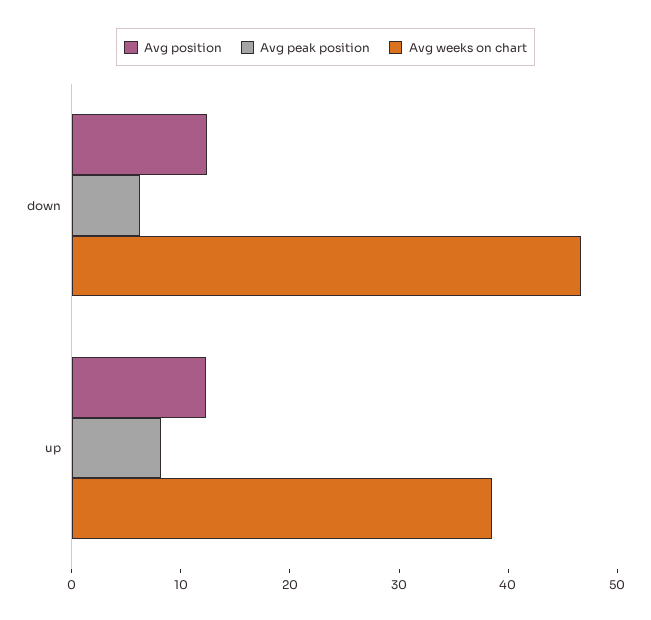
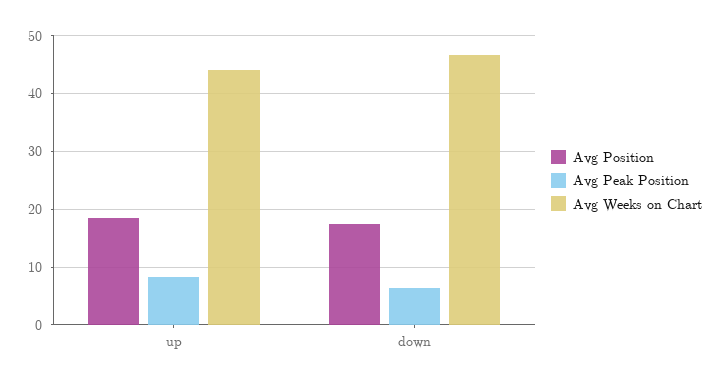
  {
    "Avg position": {
-     "down": 12,
+     "down": 18,
-     "up": 12
+     "up": 18
    },
    "Avg peak position": {
      "down": 6,
      "up": 8
    },
    "Avg weeks on chart": {
      "down": 46,
-     "up": 38
+     "up": 44
    }
  }

